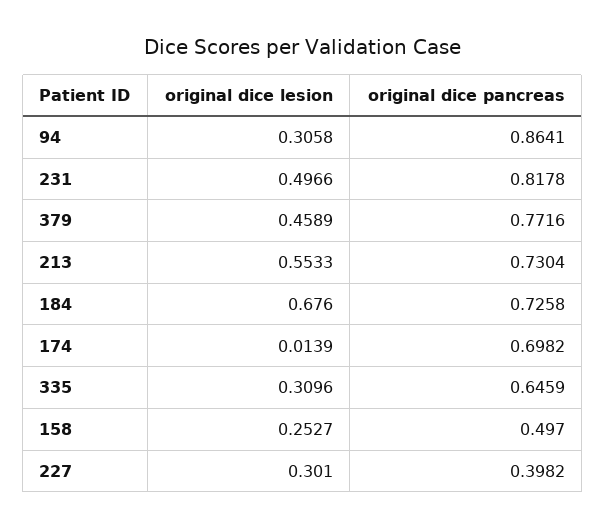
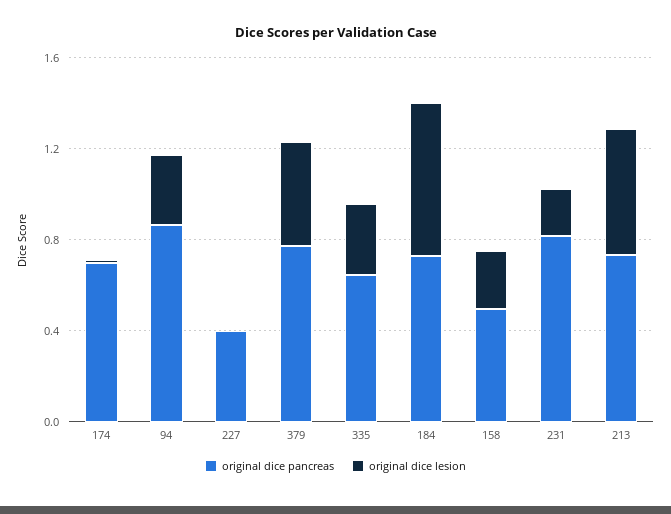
  {
    "original dice lesion": {
      "94": 0.3058,
-     "231": 0.4966,
+     "231": 0.2,
      "379": 0.4589,
      "213": 0.5533,
      "184": 0.676,
      "174": 0.0139,
      "335": 0.3096,
      "158": 0.2527,
-     "227": 0.301
+     "227": 0
    },
    "original dice pancreas": {
      "94": 0.8641,
      "231": 0.8178,
      "379": 0.7716,
      "213": 0.7304,
      "184": 0.7258,
      "174": 0.6982,
      "335": 0.6459,
      "158": 0.497,
      "227": 0.3982
    }
  }

